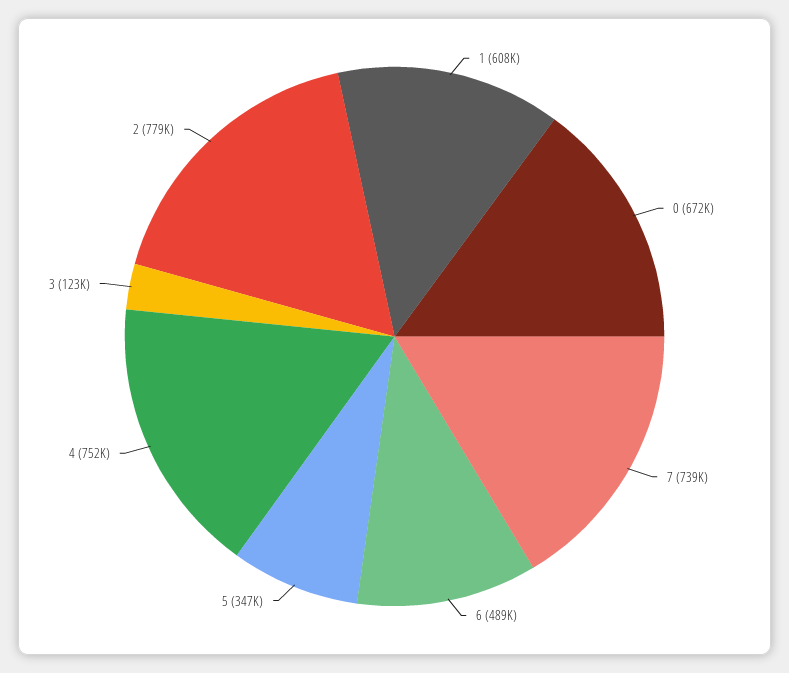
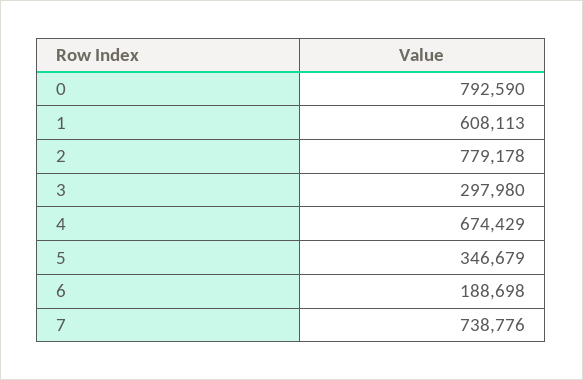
  {
    "1": 608113,
-   "0": 672000,
+   "0": 792590,
    "7": 738776,
-   "6": 489000,
+   "6": 188698,
    "5": 346679,
-   "4": 752000,
+   "4": 674429,
-   "3": 123000,
+   "3": 297980,
    "2": 779178
  }

